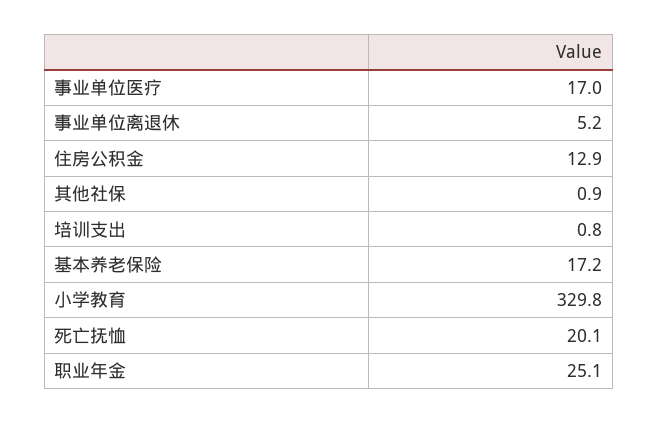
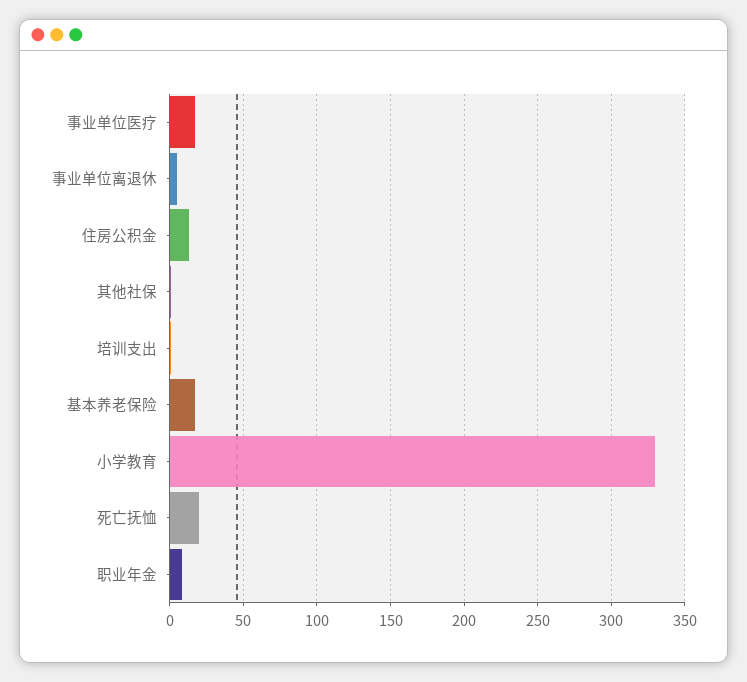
  {
    "事业单位医疗": 17,
    "事业单位离退休": 5.2,
    "住房公积金": 12.9,
    "其他社保": 0.9,
    "培训支出": 0.8,
    "基本养老保险": 17.2,
    "小学教育": 329.8,
    "死亡抚恤": 20.1,
-   "职业年金": 25.1
+   "职业年金": 10
  }

